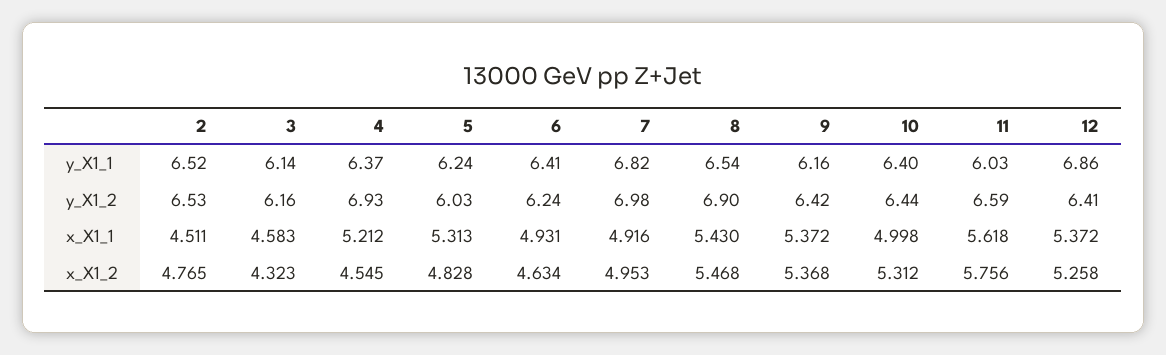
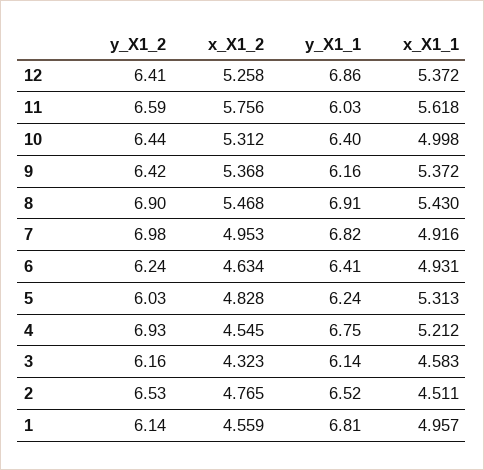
  {
    "2": {
      "y_X1_1": 6.52,
      "y_X1_2": 6.53,
      "x_X1_1": 4.511,
      "x_X1_2": 4.765
    },
    "3": {
      "y_X1_1": 6.14,
      "y_X1_2": 6.16,
      "x_X1_1": 4.583,
      "x_X1_2": 4.323
    },
    "4": {
-     "y_X1_1": 6.37,
+     "y_X1_1": 6.75,
      "y_X1_2": 6.93,
      "x_X1_1": 5.212,
      "x_X1_2": 4.545
    },
    "5": {
      "y_X1_1": 6.24,
      "y_X1_2": 6.03,
      "x_X1_1": 5.313,
      "x_X1_2": 4.828
    },
    "6": {
      "y_X1_1": 6.41,
      "y_X1_2": 6.24,
      "x_X1_1": 4.931,
      "x_X1_2": 4.634
    },
    "7": {
      "y_X1_1": 6.82,
      "y_X1_2": 6.98,
      "x_X1_1": 4.916,
      "x_X1_2": 4.953
    },
    "8": {
-     "y_X1_1": 6.54,
+     "y_X1_1": 6.91,
      "y_X1_2": 6.9,
      "x_X1_1": 5.43,
      "x_X1_2": 5.468
    },
    "9": {
      "y_X1_1": 6.16,
      "y_X1_2": 6.42,
      "x_X1_1": 5.372,
      "x_X1_2": 5.368
    },
    "10": {
      "y_X1_1": 6.4,
      "y_X1_2": 6.44,
      "x_X1_1": 4.998,
      "x_X1_2": 5.312
    },
    "11": {
      "y_X1_1": 6.03,
      "y_X1_2": 6.59,
      "x_X1_1": 5.618,
      "x_X1_2": 5.756
    },
    "12": {
      "y_X1_1": 6.86,
      "y_X1_2": 6.41,
      "x_X1_1": 5.372,
      "x_X1_2": 5.258
-   }
+   },
+   "1": {
+     "y_X1_2": 6.14,
+     "x_X1_2": 4.559,
+     "y_X1_1": 6.81,
+     "x_X1_1": 4.957
+   }
  }

